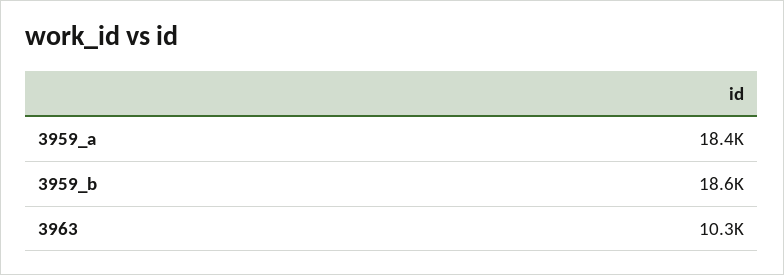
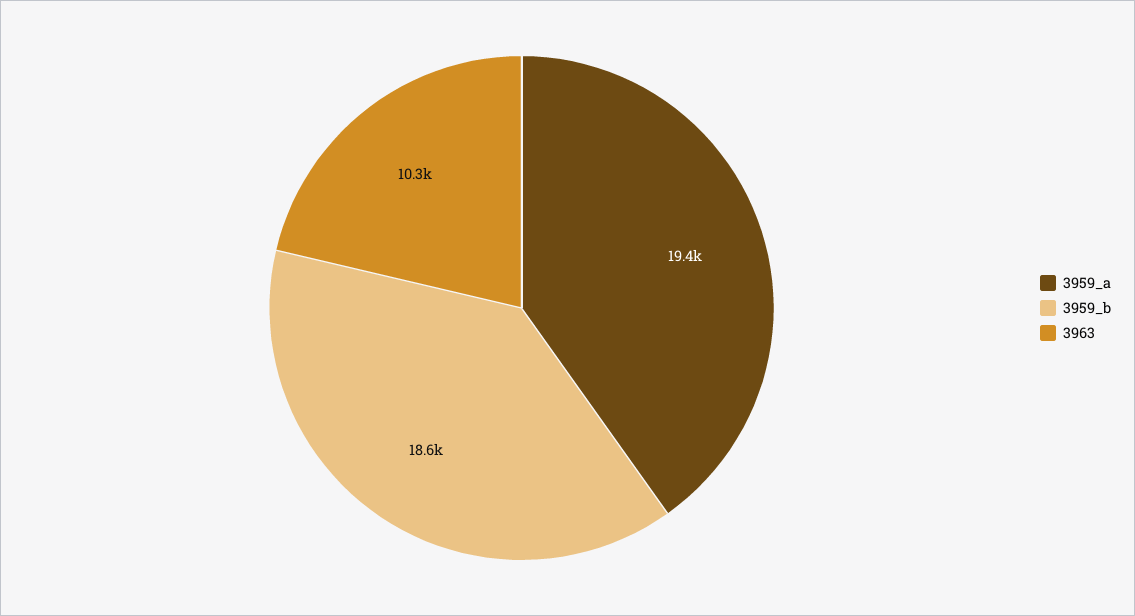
  {
-   "3959_a": 18400,
+   "3959_a": 19400,
    "3959_b": 18600,
    "3963": 10300
  }

